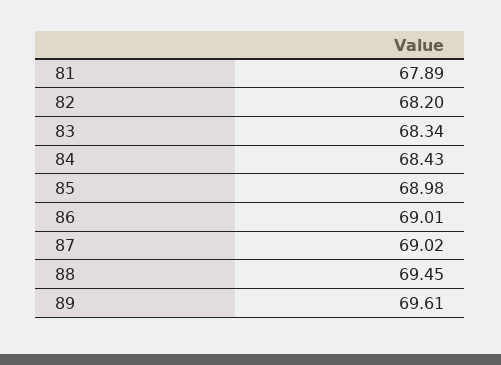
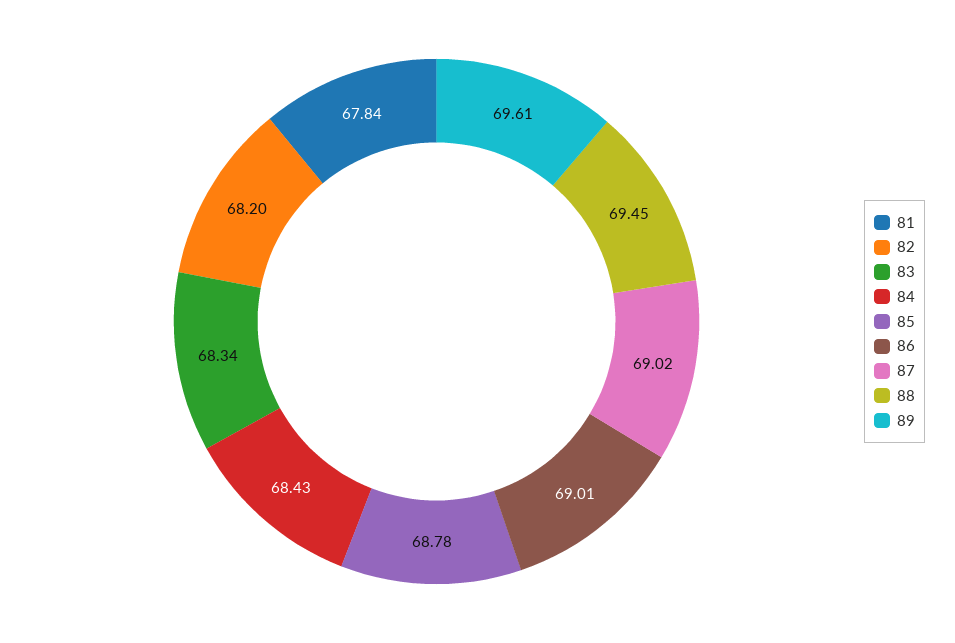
  {
-   "81": 67.89,
+   "81": 67.84,
    "82": 68.2,
    "83": 68.34,
    "84": 68.43,
-   "85": 68.98,
+   "85": 68.78,
    "86": 69.01,
    "87": 69.02,
    "88": 69.45,
    "89": 69.61
  }

